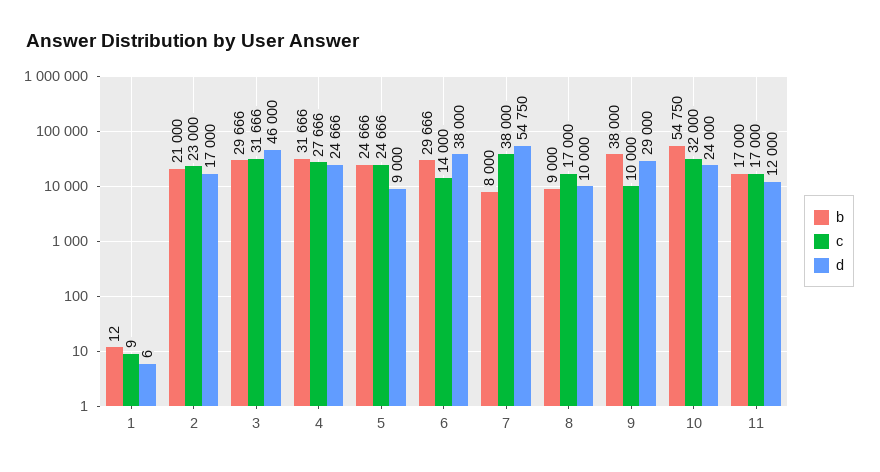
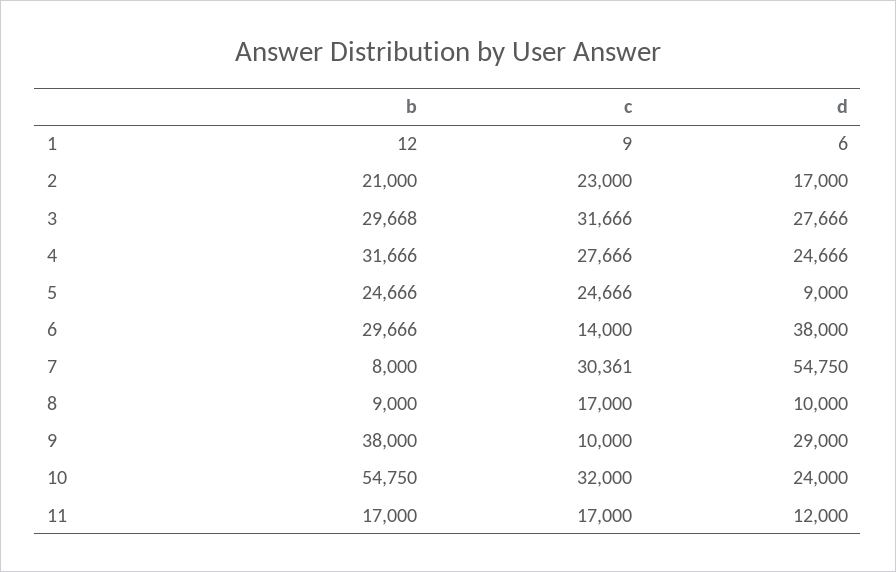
  {
    "b": {
      "1": 12,
      "2": 21000,
-     "3": 29666,
+     "3": 29668,
      "4": 31666,
      "5": 24666,
      "6": 29666,
      "7": 8000,
      "8": 9000,
      "9": 38000,
      "10": 54750,
      "11": 17000
    },
    "c": {
      "1": 9,
      "2": 23000,
      "3": 31666,
      "4": 27666,
      "5": 24666,
      "6": 14000,
-     "7": 38000,
+     "7": 30361,
      "8": 17000,
      "9": 10000,
      "10": 32000,
      "11": 17000
    },
    "d": {
      "1": 6,
      "2": 17000,
-     "3": 46000,
+     "3": 27666,
      "4": 24666,
      "5": 9000,
      "6": 38000,
      "7": 54750,
      "8": 10000,
      "9": 29000,
      "10": 24000,
      "11": 12000
    }
  }

